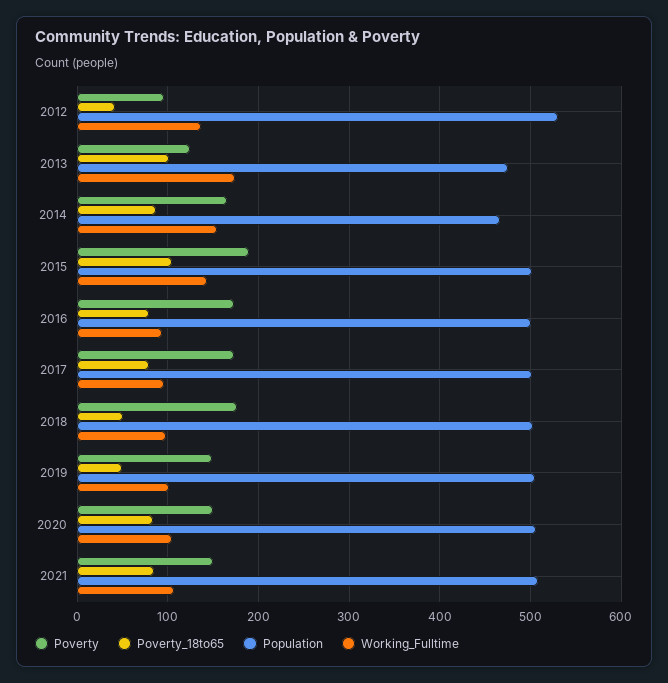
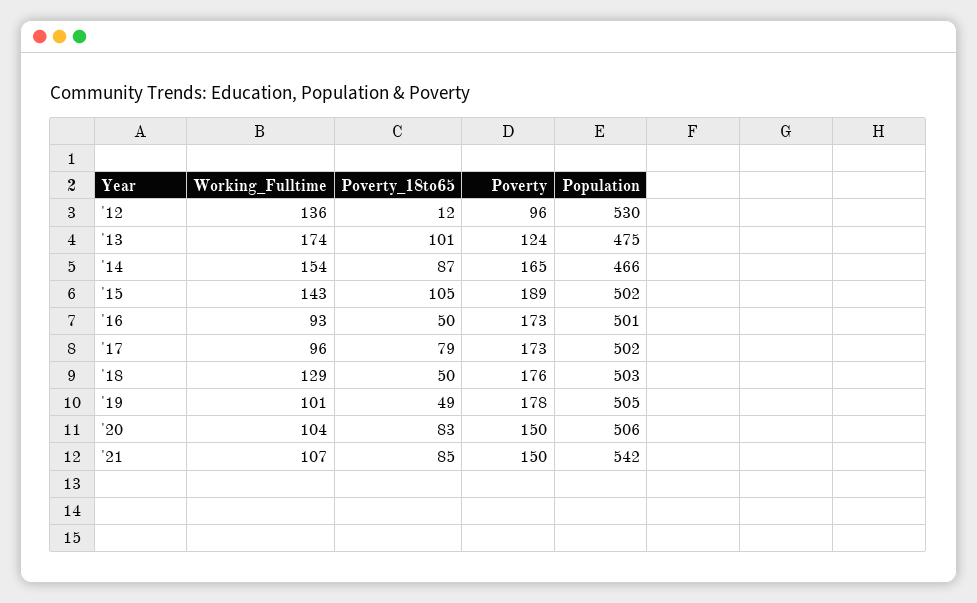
  {
    "Poverty": {
      "2012": 96,
      "2013": 124,
      "2014": 165,
      "2015": 189,
      "2016": 173,
      "2017": 173,
      "2018": 176,
-     "2019": 150,
+     "2019": 178,
      "2020": 150,
      "2021": 150
    },
    "Poverty_18to65": {
-     "2012": 40,
+     "2012": 12,
      "2013": 101,
      "2014": 87,
      "2015": 105,
-     "2016": 80,
+     "2016": 50,
      "2017": 79,
      "2018": 50,
      "2019": 49,
      "2020": 83,
      "2021": 85
    },
    "Population": {
      "2012": 530,
      "2013": 475,
      "2014": 466,
      "2015": 502,
      "2016": 501,
      "2017": 502,
      "2018": 503,
      "2019": 505,
      "2020": 506,
-     "2021": 510
+     "2021": 542
    },
    "Working_Fulltime": {
      "2012": 136,
      "2013": 174,
      "2014": 154,
      "2015": 143,
      "2016": 93,
      "2017": 96,
-     "2018": 100,
+     "2018": 129,
      "2019": 101,
      "2020": 104,
      "2021": 107
    }
  }

